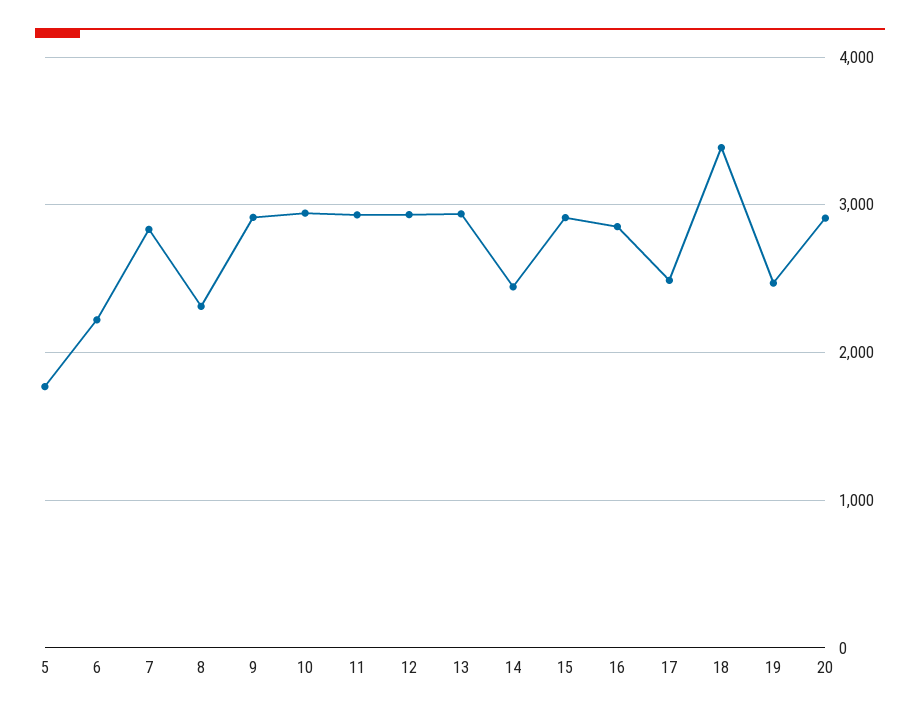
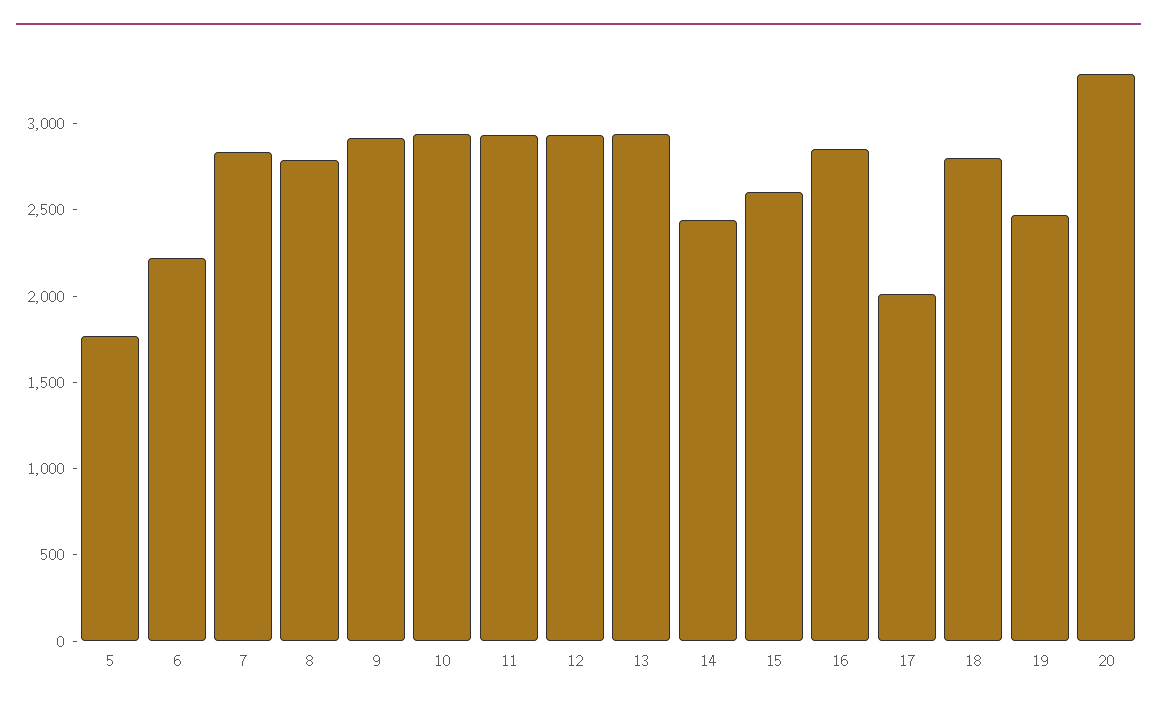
  {
    "5": 1800,
    "6": 2200,
    "7": 2800,
-   "8": 2300,
+   "8": 2800,
    "9": 2900,
    "10": 2900,
    "11": 2900,
    "12": 2900,
    "13": 2900,
    "14": 2400,
-   "15": 2900,
+   "15": 2600,
    "16": 2900,
-   "17": 2500,
+   "17": 2000,
-   "18": 3400,
+   "18": 2800,
    "19": 2500,
-   "20": 2900
+   "20": 3300
  }

